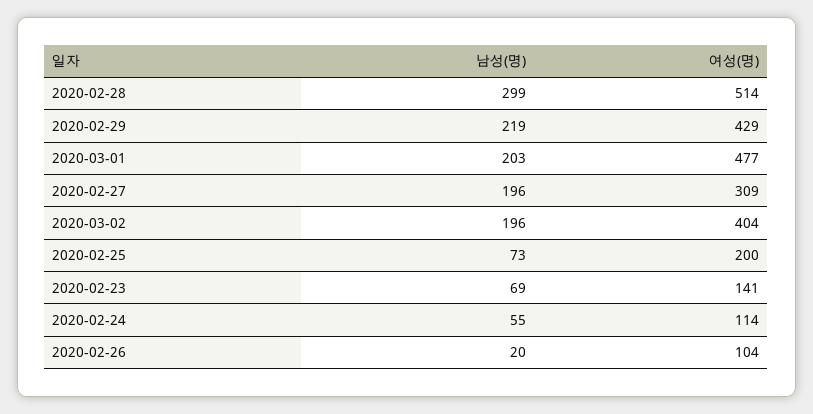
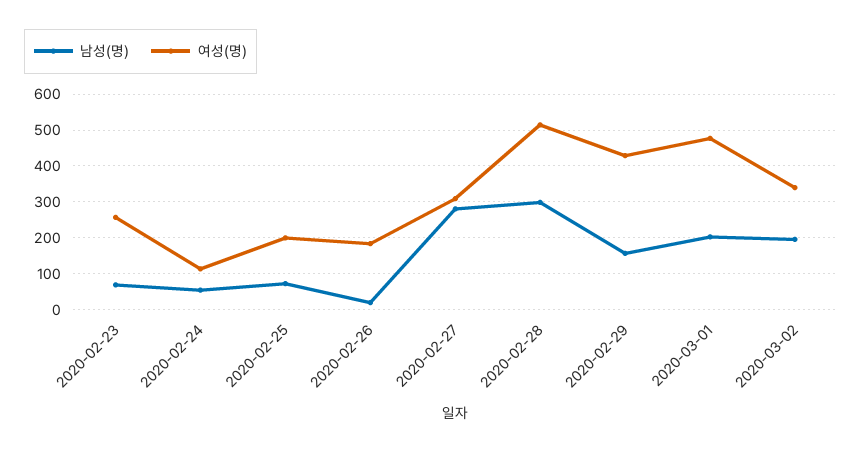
  {
    "남성(명)": {
      "2020-02-28": 299,
-     "2020-02-29": 219,
+     "2020-02-29": 160,
      "2020-03-01": 203,
-     "2020-02-27": 196,
+     "2020-02-27": 280,
      "2020-03-02": 196,
      "2020-02-25": 73,
      "2020-02-23": 69,
      "2020-02-24": 55,
      "2020-02-26": 20
    },
    "여성(명)": {
      "2020-02-28": 514,
      "2020-02-29": 429,
      "2020-03-01": 477,
      "2020-02-27": 309,
-     "2020-03-02": 404,
+     "2020-03-02": 340,
      "2020-02-25": 200,
-     "2020-02-23": 141,
+     "2020-02-23": 260,
      "2020-02-24": 114,
-     "2020-02-26": 104
+     "2020-02-26": 180
    }
  }

